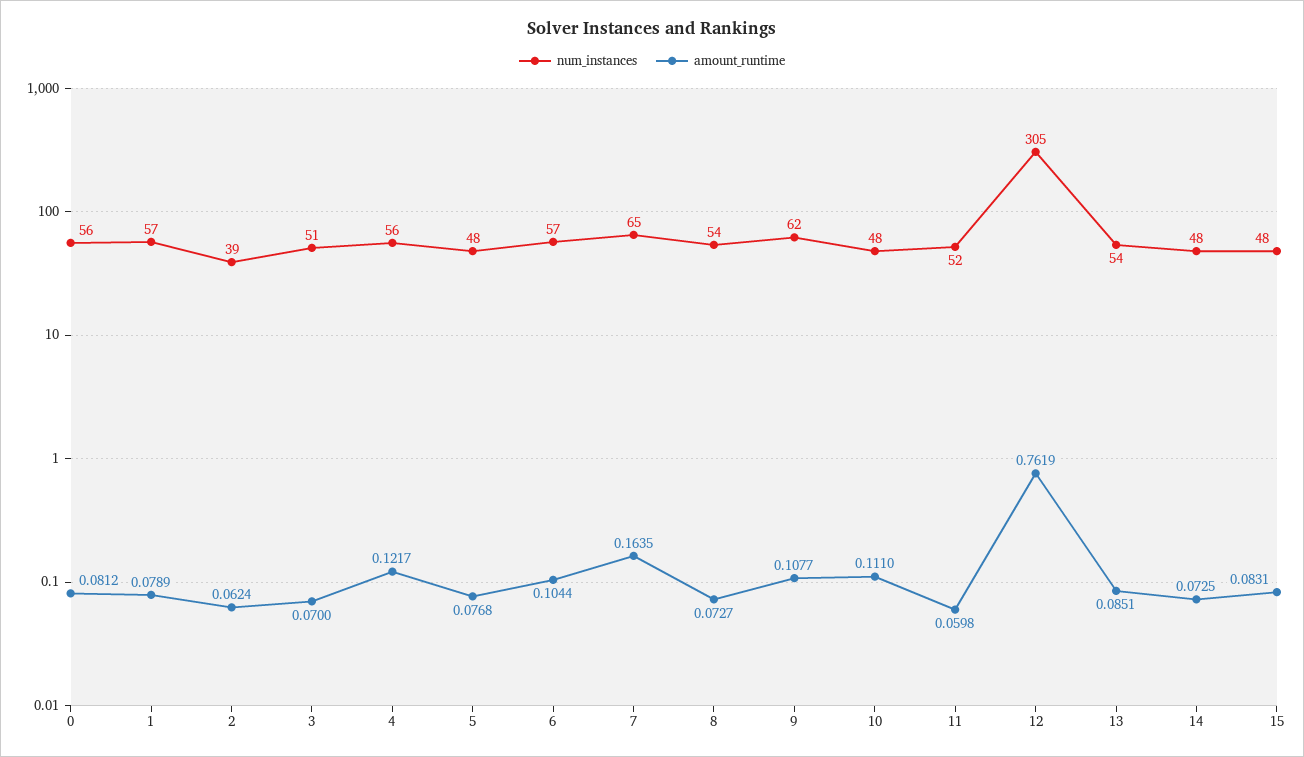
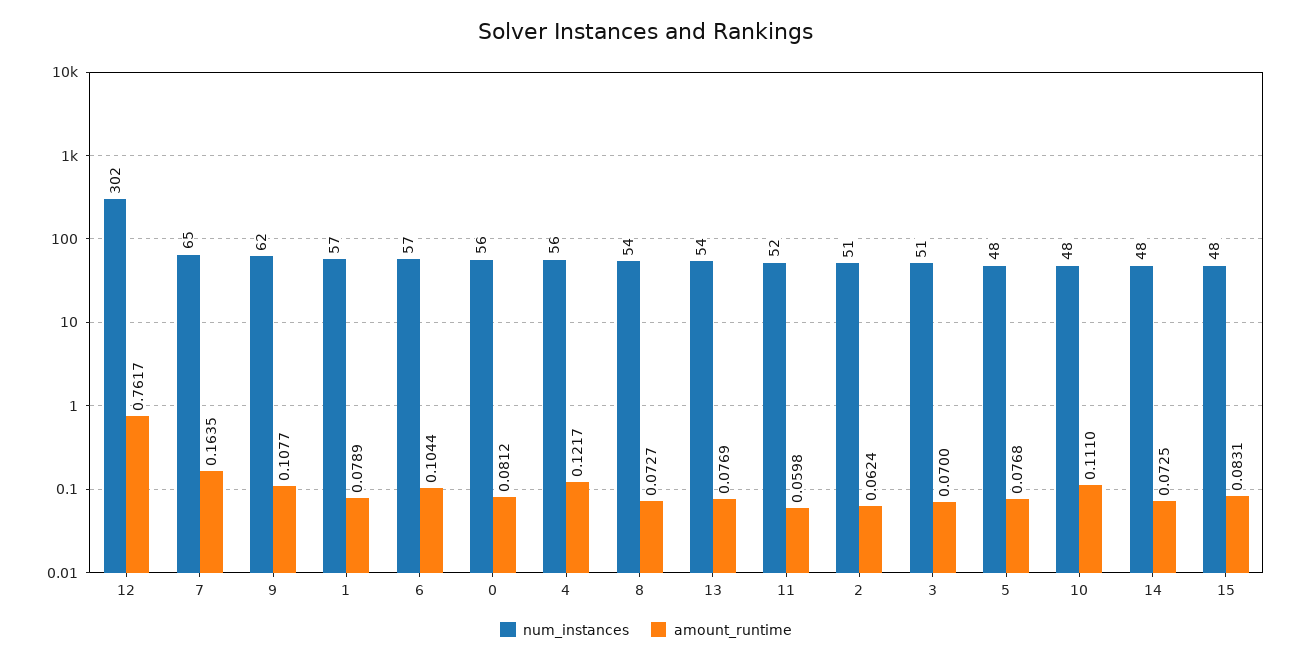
  {
    "num_instances": {
      "0": 56,
      "1": 57,
-     "2": 39,
+     "2": 51,
      "3": 51,
      "4": 56,
      "5": 48,
      "6": 57,
      "7": 65,
      "8": 54,
      "9": 62,
      "10": 48,
      "11": 52,
-     "12": 305,
+     "12": 302,
      "13": 54,
      "14": 48,
      "15": 48
    },
    "amount_runtime": {
      "0": 0.0812,
      "1": 0.0789,
      "2": 0.0624,
      "3": 0.07,
      "4": 0.1217,
      "5": 0.0768,
      "6": 0.1044,
      "7": 0.1635,
      "8": 0.0727,
      "9": 0.1077,
      "10": 0.111,
      "11": 0.0598,
-     "12": 0.7619,
+     "12": 0.7617,
-     "13": 0.0851,
+     "13": 0.0769,
      "14": 0.0725,
      "15": 0.0831
    }
  }

